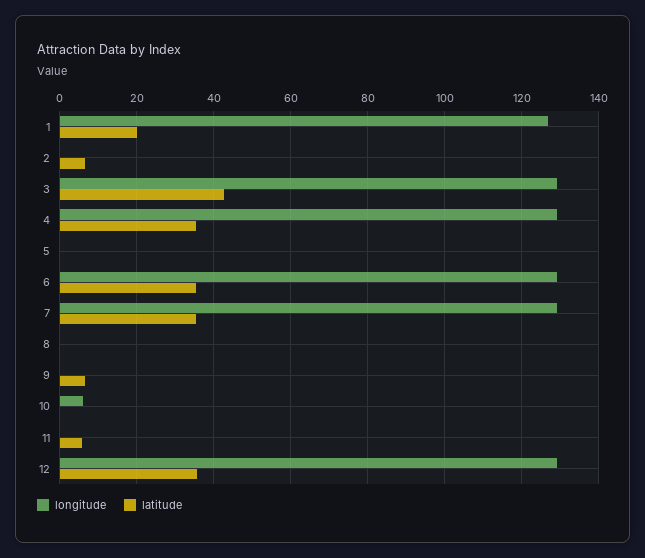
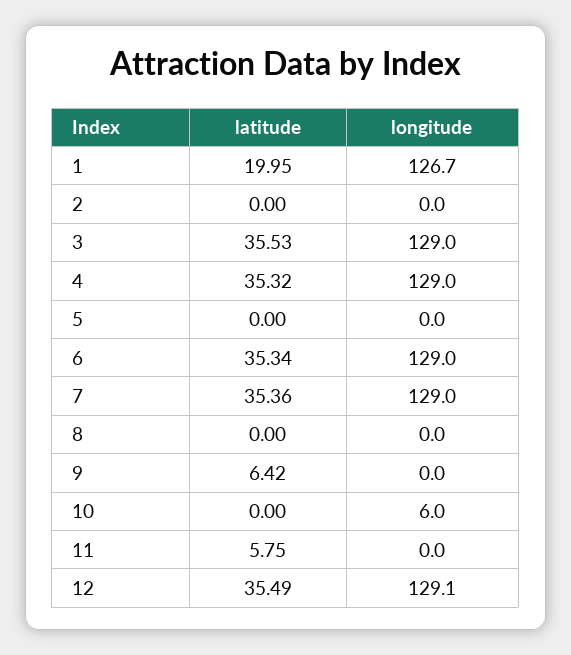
  {
    "longitude": {
      "1": 126.7,
      "2": 0,
      "3": 129,
      "4": 129,
      "5": 0,
      "6": 129,
      "7": 129,
      "8": 0,
      "9": 0,
      "10": 6,
      "11": 0,
      "12": 129.1
    },
    "latitude": {
      "1": 19.95,
-     "2": 6,
+     "2": 0,
-     "3": 42,
+     "3": 35.53,
      "4": 35.32,
      "5": 0,
      "6": 35.34,
      "7": 35.36,
      "8": 0,
      "9": 6.42,
      "10": 0,
      "11": 5.75,
      "12": 35.49
    }
  }

